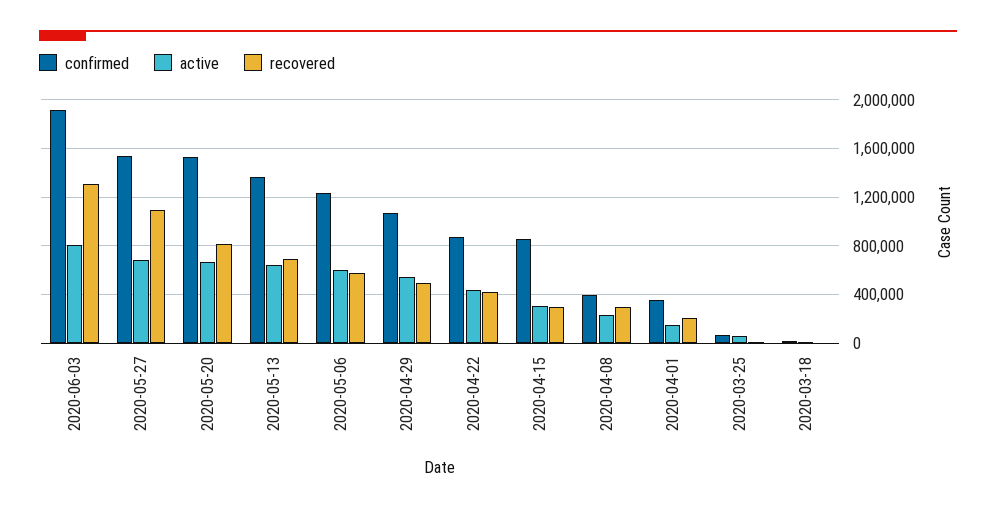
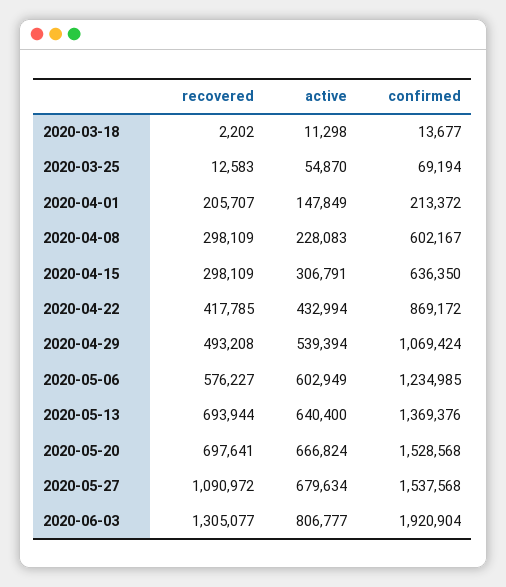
  {
    "confirmed": {
      "2020-06-03": 1920904,
      "2020-05-27": 1537568,
      "2020-05-20": 1528568,
      "2020-05-13": 1369376,
      "2020-05-06": 1234985,
      "2020-04-29": 1069424,
      "2020-04-22": 869172,
-     "2020-04-15": 850000,
+     "2020-04-15": 636350,
-     "2020-04-08": 400000,
+     "2020-04-08": 602167,
-     "2020-04-01": 350000,
+     "2020-04-01": 213372,
      "2020-03-25": 69194,
      "2020-03-18": 13677
    },
    "active": {
      "2020-06-03": 806777,
      "2020-05-27": 679634,
      "2020-05-20": 666824,
      "2020-05-13": 640400,
      "2020-05-06": 602949,
      "2020-04-29": 539394,
      "2020-04-22": 432994,
      "2020-04-15": 306791,
      "2020-04-08": 228083,
      "2020-04-01": 147849,
      "2020-03-25": 54870,
      "2020-03-18": 11298
    },
    "recovered": {
      "2020-06-03": 1305077,
      "2020-05-27": 1090972,
-     "2020-05-20": 800000,
+     "2020-05-20": 697641,
      "2020-05-13": 693944,
      "2020-05-06": 576227,
      "2020-04-29": 493208,
      "2020-04-22": 417785,
      "2020-04-15": 298109,
      "2020-04-08": 298109,
      "2020-04-01": 205707,
      "2020-03-25": 12583,
      "2020-03-18": 2202
    }
  }

